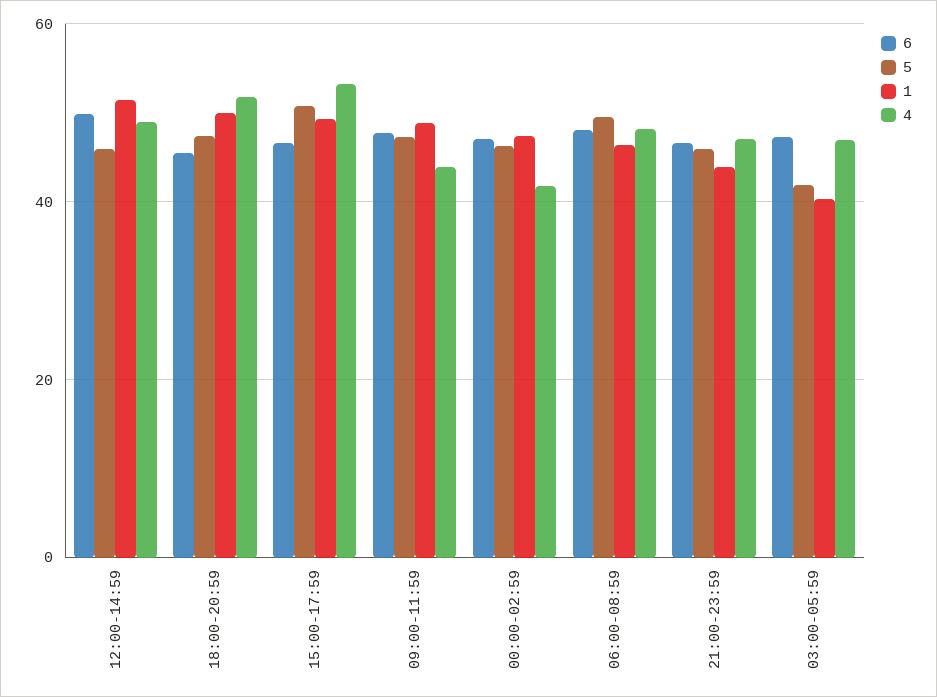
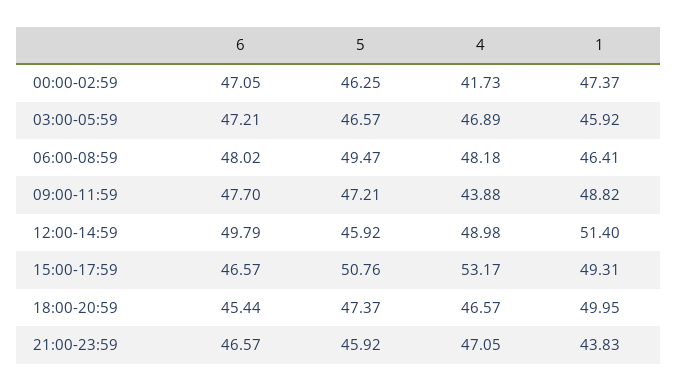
  {
    "6": {
      "12:00-14:59": 49.79,
      "18:00-20:59": 45.44,
      "15:00-17:59": 46.57,
      "09:00-11:59": 47.7,
      "00:00-02:59": 47.05,
      "06:00-08:59": 48.02,
      "21:00-23:59": 46.57,
      "03:00-05:59": 47.21
    },
    "5": {
      "12:00-14:59": 45.92,
      "18:00-20:59": 47.37,
      "15:00-17:59": 50.76,
      "09:00-11:59": 47.21,
      "00:00-02:59": 46.25,
      "06:00-08:59": 49.47,
      "21:00-23:59": 45.92,
-     "03:00-05:59": 42
+     "03:00-05:59": 46.57
    },
    "1": {
      "12:00-14:59": 51.4,
      "18:00-20:59": 49.95,
      "15:00-17:59": 49.31,
      "09:00-11:59": 48.82,
      "00:00-02:59": 47.37,
      "06:00-08:59": 46.41,
      "21:00-23:59": 43.83,
-     "03:00-05:59": 40
+     "03:00-05:59": 45.92
    },
    "4": {
      "12:00-14:59": 48.98,
-     "18:00-20:59": 52,
+     "18:00-20:59": 46.57,
      "15:00-17:59": 53.17,
      "09:00-11:59": 43.88,
      "00:00-02:59": 41.73,
      "06:00-08:59": 48.18,
      "21:00-23:59": 47.05,
      "03:00-05:59": 46.89
    }
  }

